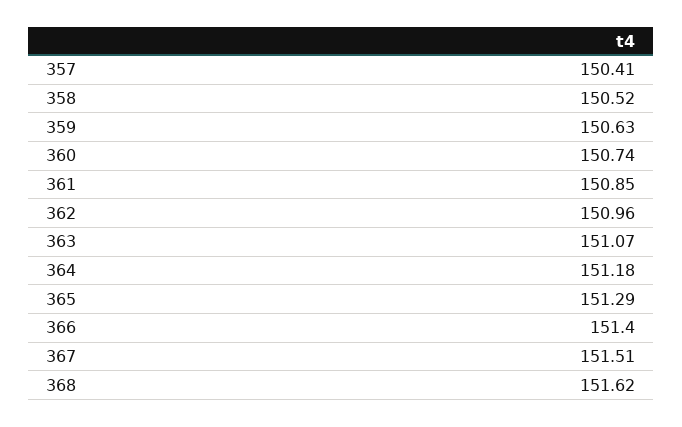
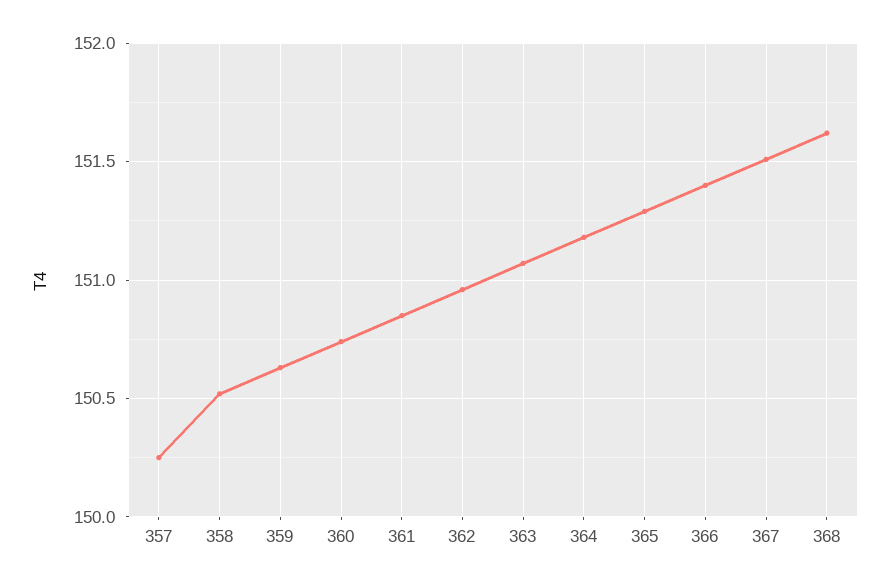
  {
-   "357": 150.41,
+   "357": 150.25,
    "358": 150.52,
    "359": 150.63,
    "360": 150.74,
    "361": 150.85,
    "362": 150.96,
    "363": 151.07,
    "364": 151.18,
    "365": 151.29,
    "366": 151.4,
    "367": 151.51,
    "368": 151.62
  }

